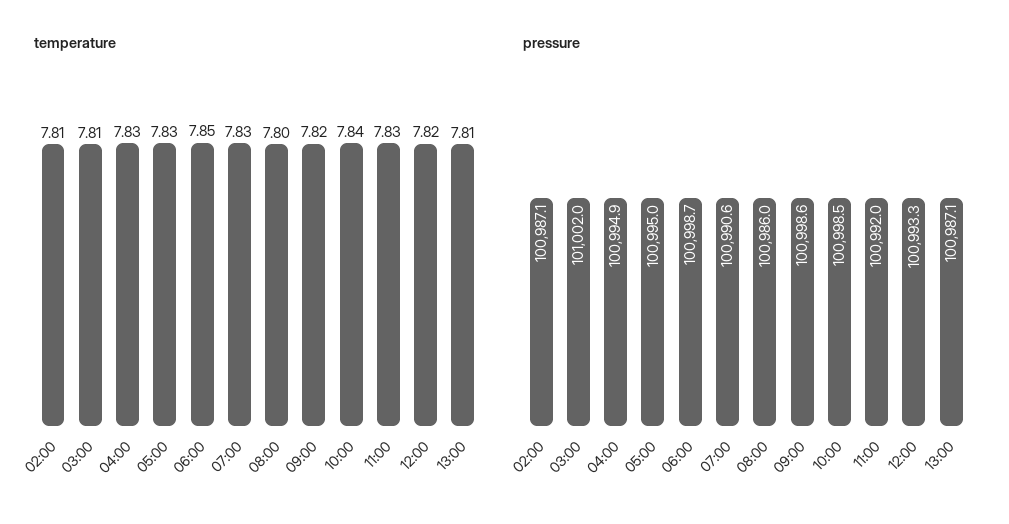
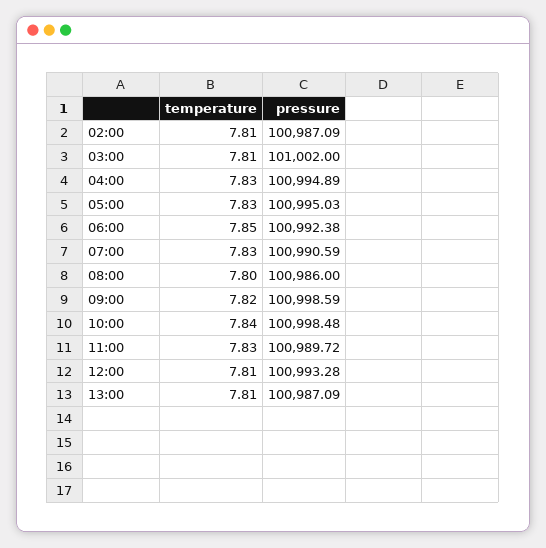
  {
    "temperature": {
      "02:00": 7.81,
      "03:00": 7.81,
      "04:00": 7.83,
      "05:00": 7.83,
      "06:00": 7.85,
      "07:00": 7.83,
      "08:00": 7.8,
      "09:00": 7.82,
      "10:00": 7.84,
      "11:00": 7.83,
-     "12:00": 7.82,
+     "12:00": 7.81,
      "13:00": 7.81
    },
    "pressure": {
      "02:00": 100987.09,
      "03:00": 101002,
      "04:00": 100994.89,
      "05:00": 100995.03,
-     "06:00": 100998.7,
+     "06:00": 100992.38,
      "07:00": 100990.59,
      "08:00": 100986,
      "09:00": 100998.59,
      "10:00": 100998.48,
-     "11:00": 100992,
+     "11:00": 100989.72,
      "12:00": 100993.28,
      "13:00": 100987.09
    }
  }

